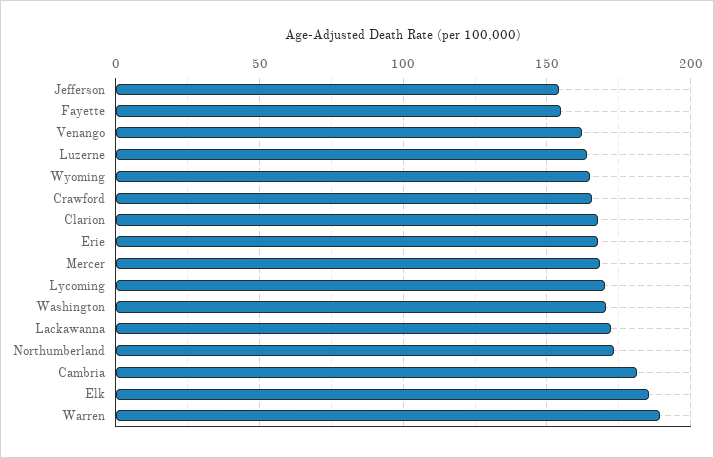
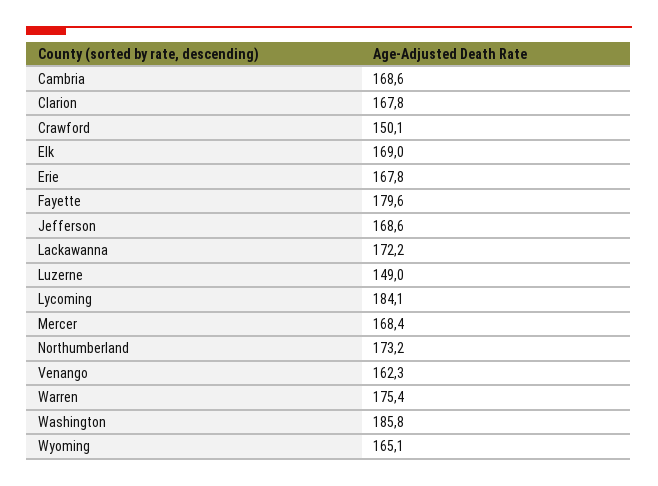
  {
-   "Jefferson": 155,
+   "Jefferson": 168.6,
-   "Fayette": 155,
+   "Fayette": 179.6,
    "Venango": 162.3,
-   "Luzerne": 165,
+   "Luzerne": 149,
    "Wyoming": 165.1,
-   "Crawford": 165,
+   "Crawford": 150.1,
    "Clarion": 167.8,
    "Erie": 167.8,
    "Mercer": 168.4,
-   "Lycoming": 170,
+   "Lycoming": 184.1,
-   "Washington": 170,
+   "Washington": 185.8,
    "Lackawanna": 172.2,
    "Northumberland": 173.2,
-   "Cambria": 180,
+   "Cambria": 168.6,
-   "Elk": 185,
+   "Elk": 169,
-   "Warren": 190
+   "Warren": 175.4
  }

